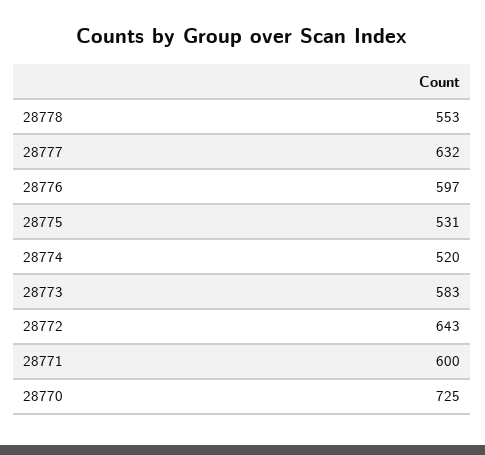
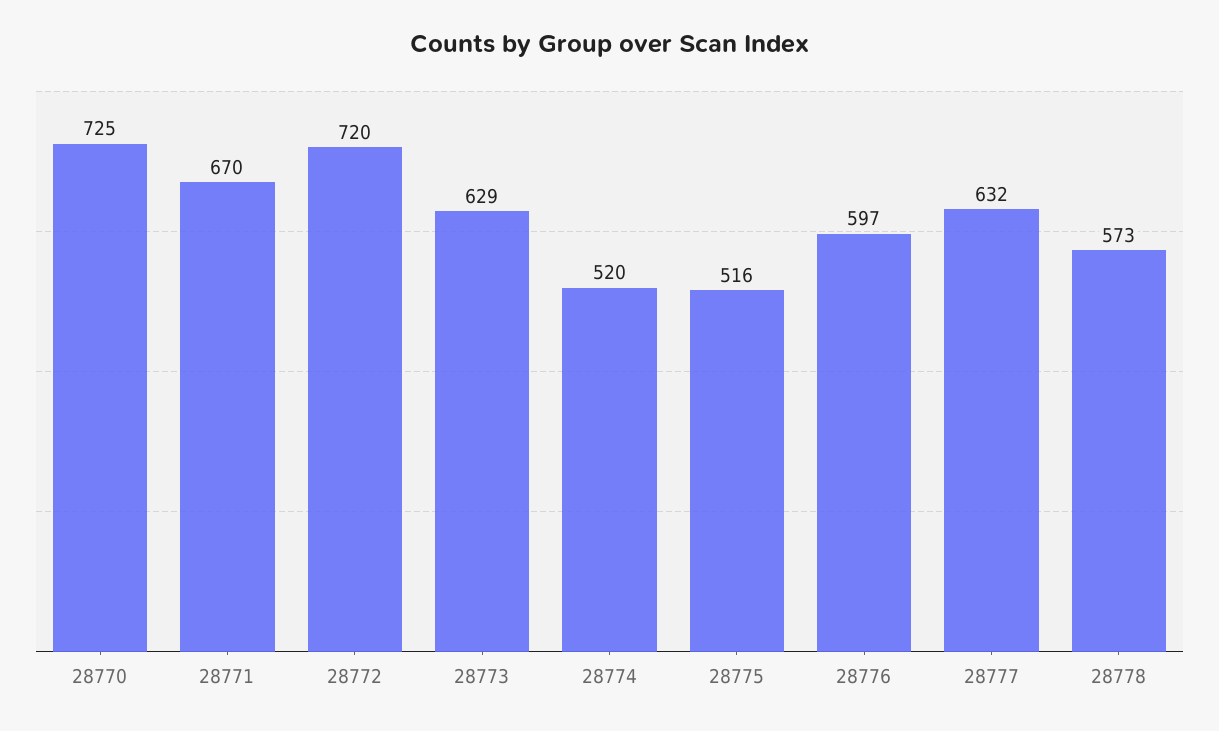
  {
-   "28778": 553,
+   "28778": 573,
    "28777": 632,
    "28776": 597,
-   "28775": 531,
+   "28775": 516,
    "28774": 520,
-   "28773": 583,
+   "28773": 629,
-   "28772": 643,
+   "28772": 720,
-   "28771": 600,
+   "28771": 670,
    "28770": 725
  }

